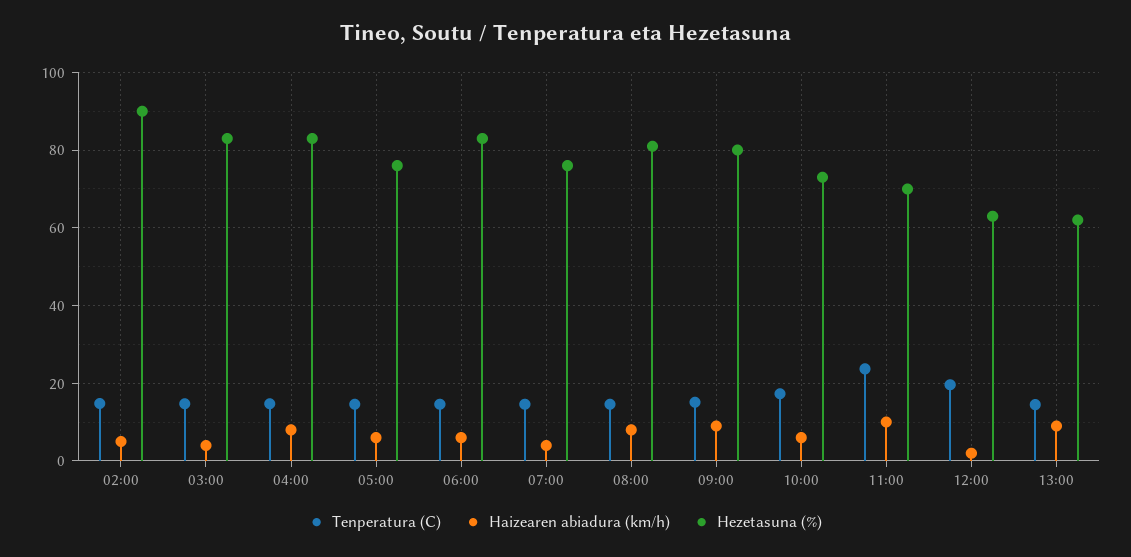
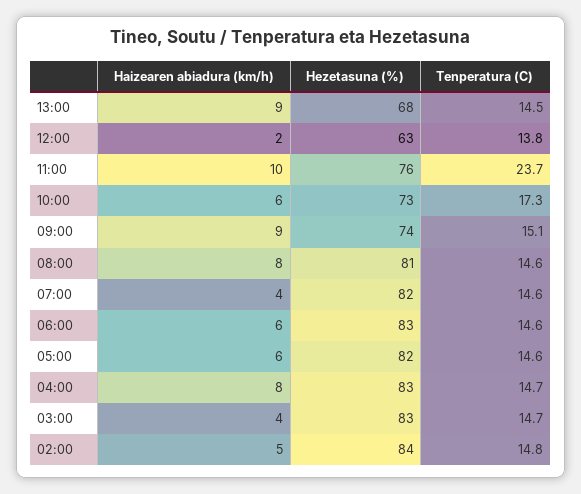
  {
    "Tenperatura (C)": {
      "02:00": 14.8,
      "03:00": 14.7,
      "04:00": 14.7,
      "05:00": 14.6,
      "06:00": 14.6,
      "07:00": 14.6,
      "08:00": 14.6,
      "09:00": 15.1,
      "10:00": 17.3,
      "11:00": 23.7,
-     "12:00": 20,
+     "12:00": 13.8,
      "13:00": 14.5
    },
    "Haizearen abiadura (km/h)": {
      "02:00": 5,
      "03:00": 4,
      "04:00": 8,
      "05:00": 6,
      "06:00": 6,
      "07:00": 4,
      "08:00": 8,
      "09:00": 9,
      "10:00": 6,
      "11:00": 10,
      "12:00": 2,
      "13:00": 9
    },
    "Hezetasuna (%)": {
-     "02:00": 90,
+     "02:00": 84,
      "03:00": 83,
      "04:00": 83,
-     "05:00": 76,
+     "05:00": 82,
      "06:00": 83,
-     "07:00": 76,
+     "07:00": 82,
      "08:00": 81,
-     "09:00": 80,
+     "09:00": 74,
      "10:00": 73,
-     "11:00": 70,
+     "11:00": 76,
      "12:00": 63,
-     "13:00": 62
+     "13:00": 68
    }
  }

